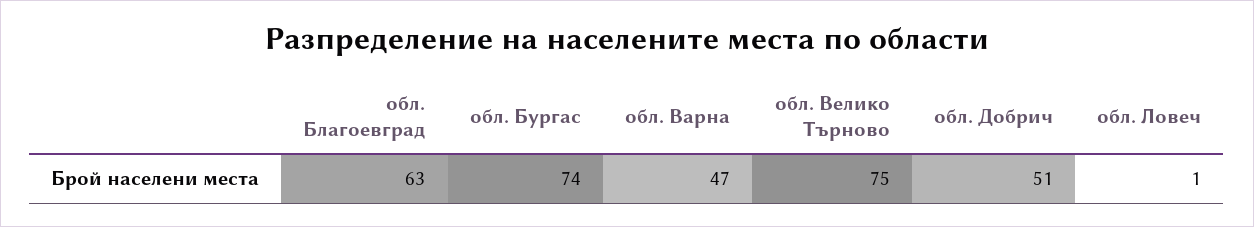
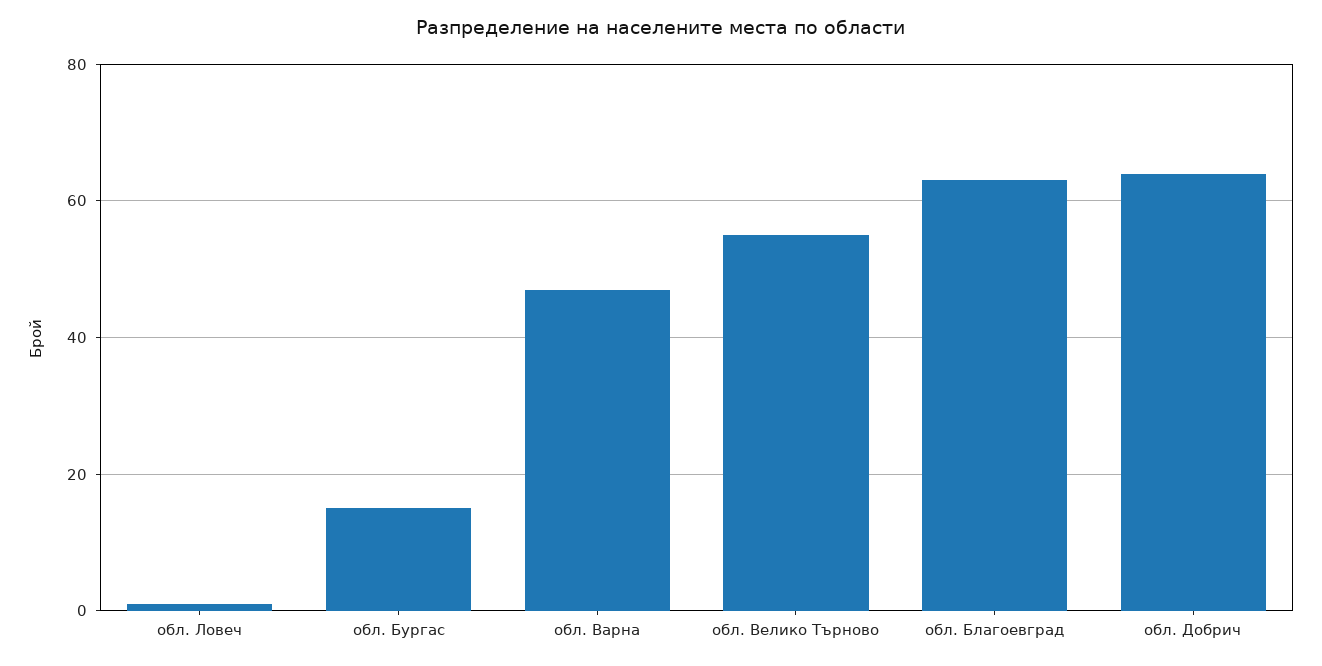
  {
    "обл. Благоевград": 63,
-   "обл. Бургас": 74,
+   "обл. Бургас": 15,
    "обл. Варна": 47,
-   "обл. Велико Търново": 75,
+   "обл. Велико Търново": 55,
-   "обл. Добрич": 51,
+   "обл. Добрич": 65,
    "обл. Ловеч": 1
  }

